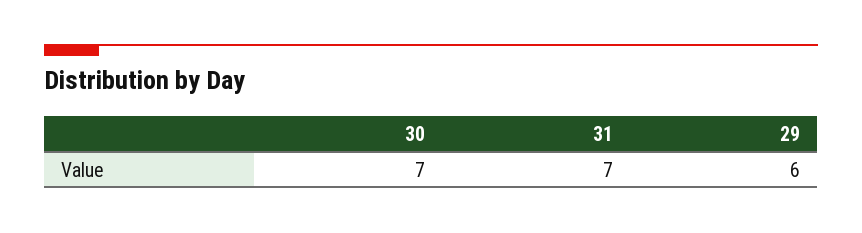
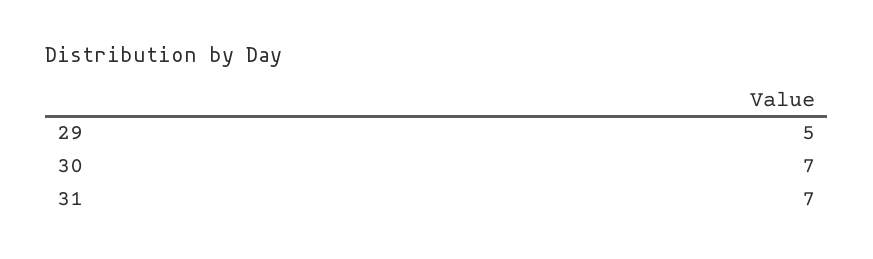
  {
    "30": 7,
    "31": 7,
-   "29": 6
+   "29": 5
  }

